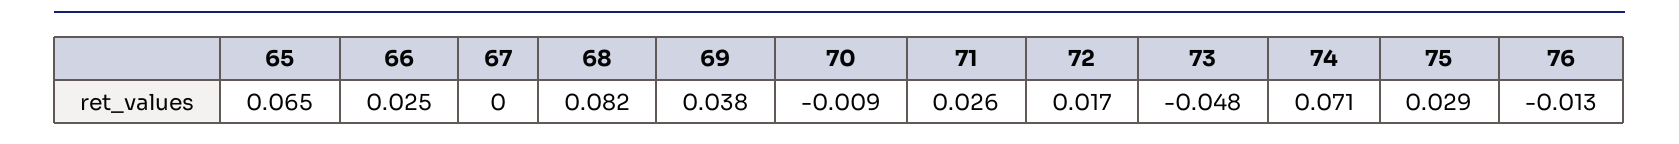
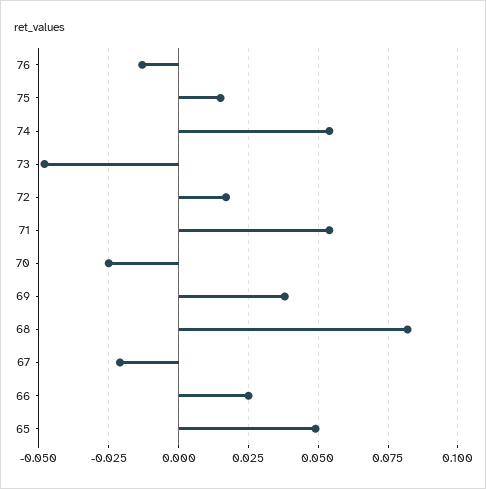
  {
-   "65": 0.065,
+   "65": 0.05,
    "66": 0.025,
-   "67": 0,
+   "67": -0.02,
    "68": 0.082,
    "69": 0.038,
-   "70": -0.009,
+   "70": -0.025,
-   "71": 0.026,
+   "71": 0.055,
    "72": 0.017,
    "73": -0.048,
-   "74": 0.071,
+   "74": 0.055,
-   "75": 0.029,
+   "75": 0.015,
    "76": -0.013
  }

